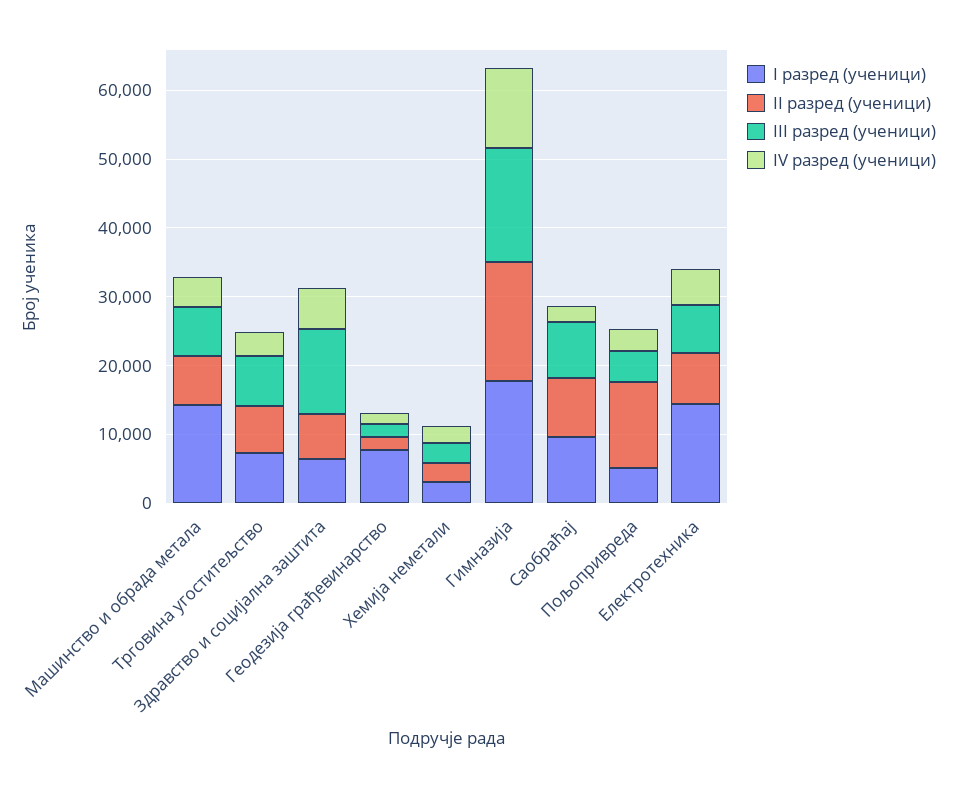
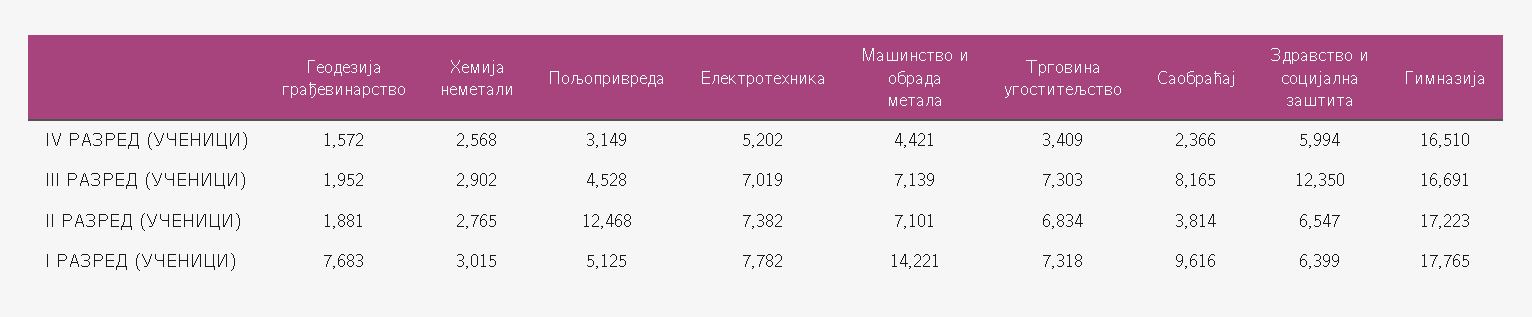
  {
    "I разред (ученици)": {
      "Машинство и обрада метала": 14221,
      "Трговина угоститељство": 7318,
      "Здравство и социјална заштита": 6399,
      "Геодезија грађевинарство": 7683,
      "Хемија неметали": 3015,
      "Гимназија": 17765,
      "Саобраћај": 9616,
      "Пољопривреда": 5125,
-     "Електротехника": 14000
+     "Електротехника": 7782
    },
    "II разред (ученици)": {
      "Машинство и обрада метала": 7101,
      "Трговина угоститељство": 6834,
      "Здравство и социјална заштита": 6547,
      "Геодезија грађевинарство": 1881,
      "Хемија неметали": 2765,
      "Гимназија": 17223,
-     "Саобраћај": 8000,
+     "Саобраћај": 3814,
      "Пољопривреда": 12468,
      "Електротехника": 7382
    },
    "III разред (ученици)": {
      "Машинство и обрада метала": 7139,
      "Трговина угоститељство": 7303,
      "Здравство и социјална заштита": 12350,
      "Геодезија грађевинарство": 1952,
      "Хемија неметали": 2902,
      "Гимназија": 16691,
      "Саобраћај": 8165,
      "Пољопривреда": 4528,
      "Електротехника": 7019
    },
    "IV разред (ученици)": {
      "Машинство и обрада метала": 4421,
      "Трговина угоститељство": 3409,
      "Здравство и социјална заштита": 5994,
      "Геодезија грађевинарство": 1572,
      "Хемија неметали": 2568,
-     "Гимназија": 12000,
+     "Гимназија": 16510,
      "Саобраћај": 2366,
      "Пољопривреда": 3149,
      "Електротехника": 5202
    }
  }

